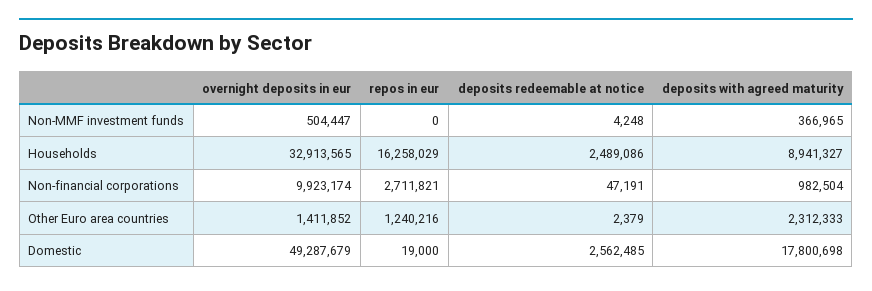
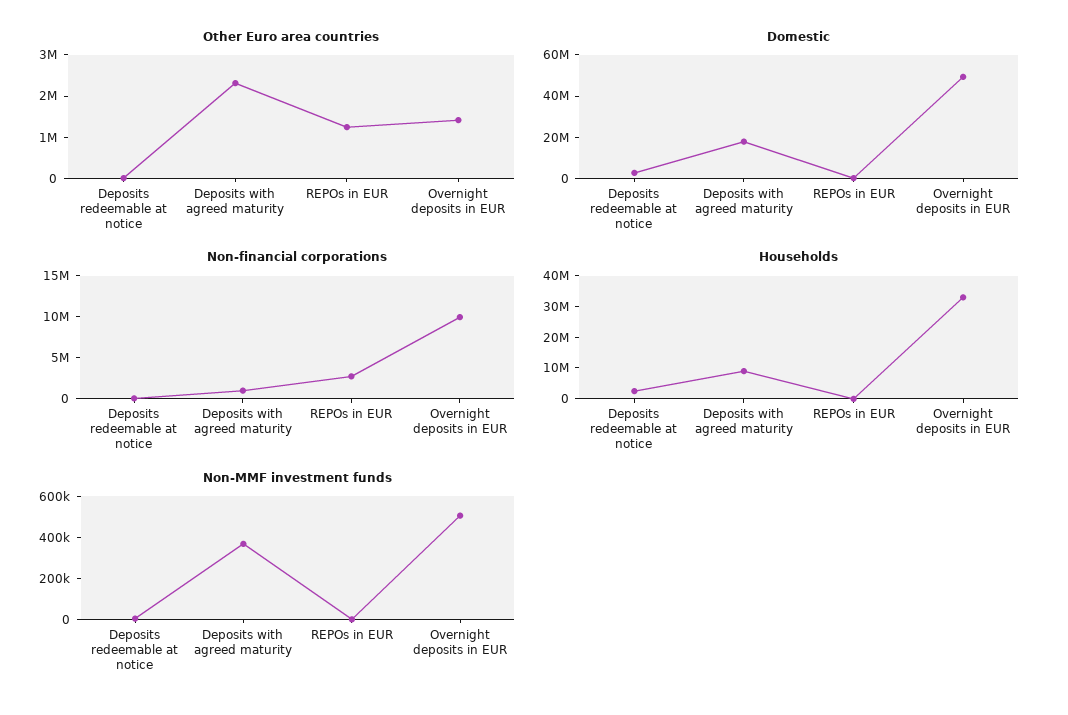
  {
    "Non-MMF investment funds": {
      "overnight deposits in eur": 504447,
      "repos in eur": 0,
      "deposits redeemable at notice": 4248,
      "deposits with agreed maturity": 366965
    },
    "Households": {
      "overnight deposits in eur": 32913565,
-     "repos in eur": 16258029,
+     "repos in eur": 0,
      "deposits redeemable at notice": 2489086,
      "deposits with agreed maturity": 8941327
    },
    "Non-financial corporations": {
      "overnight deposits in eur": 9923174,
      "repos in eur": 2711821,
      "deposits redeemable at notice": 47191,
      "deposits with agreed maturity": 982504
    },
    "Other Euro area countries": {
      "overnight deposits in eur": 1411852,
      "repos in eur": 1240216,
      "deposits redeemable at notice": 2379,
      "deposits with agreed maturity": 2312333
    },
    "Domestic": {
      "overnight deposits in eur": 49287679,
      "repos in eur": 19000,
      "deposits redeemable at notice": 2562485,
      "deposits with agreed maturity": 17800698
    }
  }

